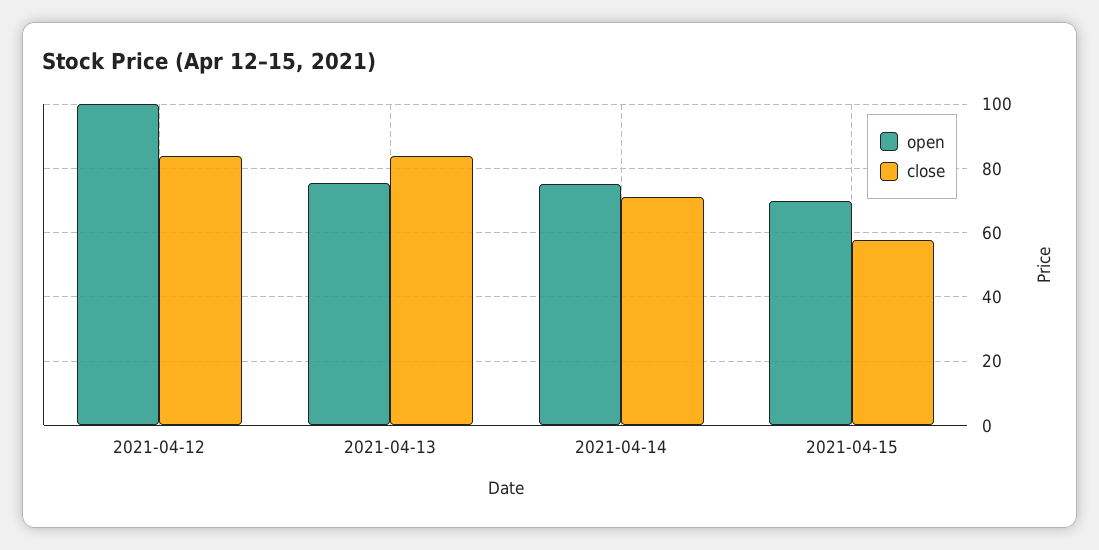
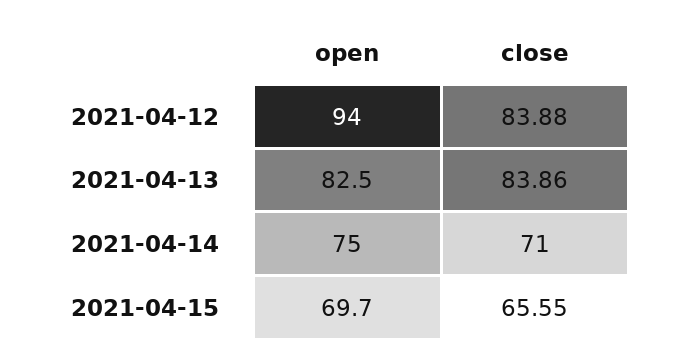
  {
    "open": {
-     "2021-04-12": 100,
+     "2021-04-12": 94,
-     "2021-04-13": 76,
+     "2021-04-13": 82.5,
      "2021-04-14": 75,
      "2021-04-15": 69.7
    },
    "close": {
      "2021-04-12": 83.88,
      "2021-04-13": 83.86,
      "2021-04-14": 71,
-     "2021-04-15": 58
+     "2021-04-15": 65.55
    }
  }

